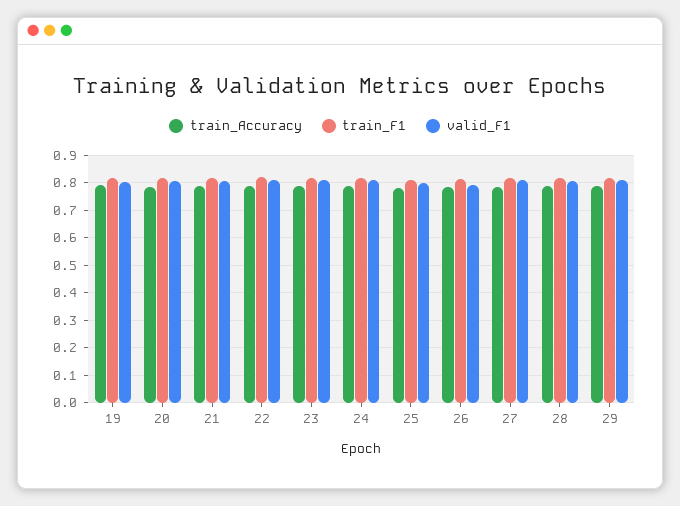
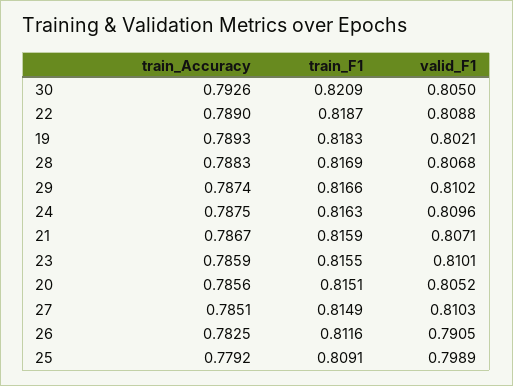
  {
    "train_Accuracy": {
      "19": 0.7893,
      "20": 0.7856,
      "21": 0.7867,
      "22": 0.789,
      "23": 0.7859,
      "24": 0.7875,
      "25": 0.7792,
      "26": 0.7825,
      "27": 0.7851,
      "28": 0.7883,
-     "29": 0.7874
+     "29": 0.7874,
+     "30": 0.7926
    },
    "train_F1": {
      "19": 0.8183,
      "20": 0.8151,
      "21": 0.8159,
      "22": 0.8187,
      "23": 0.8155,
      "24": 0.8163,
      "25": 0.8091,
      "26": 0.8116,
      "27": 0.8149,
      "28": 0.8169,
-     "29": 0.8166
+     "29": 0.8166,
+     "30": 0.8209
    },
    "valid_F1": {
      "19": 0.8021,
      "20": 0.8052,
      "21": 0.8071,
      "22": 0.8088,
      "23": 0.8101,
      "24": 0.8096,
      "25": 0.7989,
      "26": 0.7905,
      "27": 0.8103,
      "28": 0.8068,
-     "29": 0.8102
+     "29": 0.8102,
+     "30": 0.805
    }
  }

